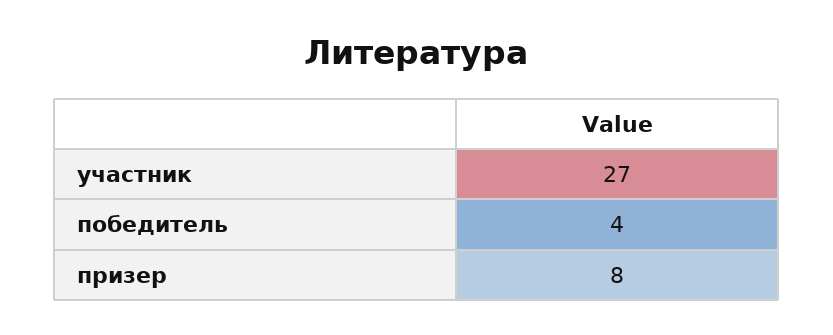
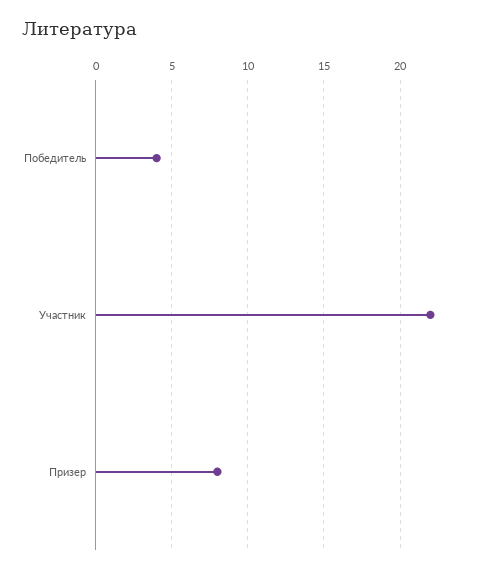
  {
-   "участник": 27,
+   "участник": 22,
    "победитель": 4,
    "призер": 8
  }

